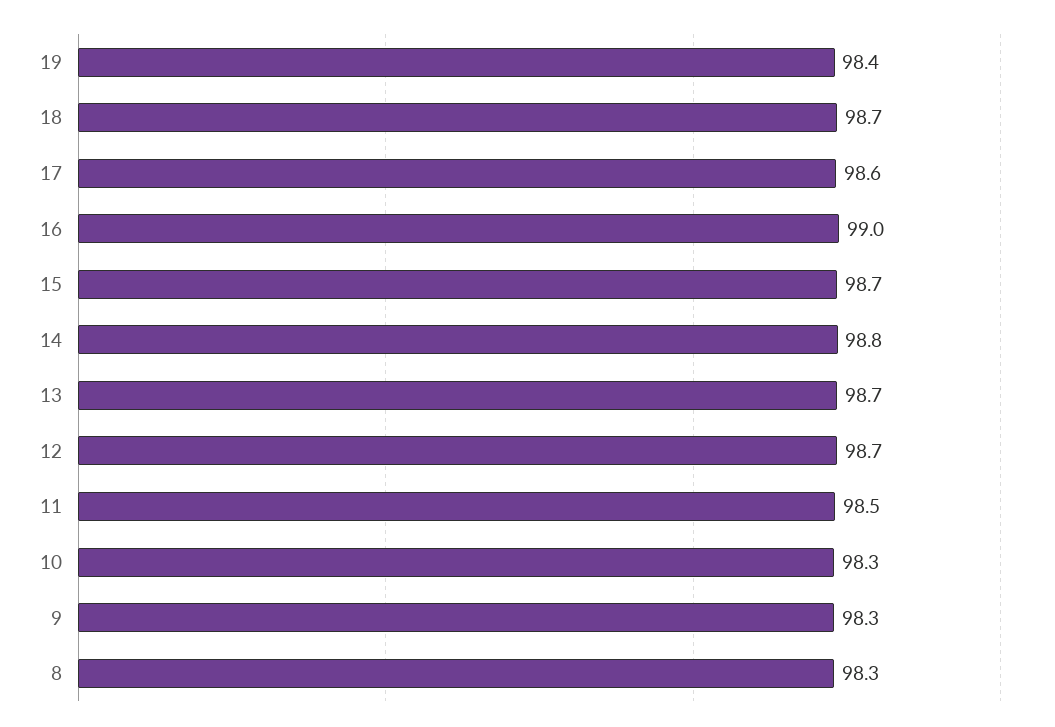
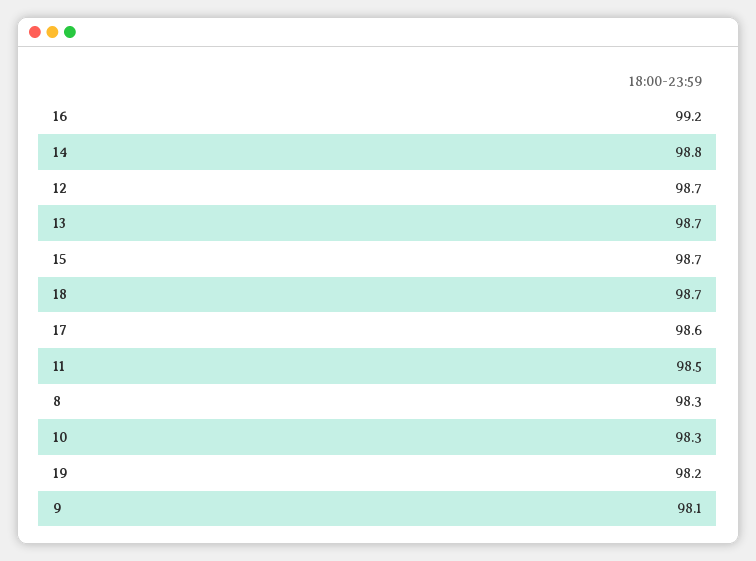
  {
-   "19": 98.4,
+   "19": 98.2,
    "18": 98.7,
    "17": 98.6,
-   "16": 99,
+   "16": 99.2,
    "15": 98.7,
    "14": 98.8,
    "13": 98.7,
    "12": 98.7,
    "11": 98.5,
    "10": 98.3,
-   "9": 98.3,
+   "9": 98.1,
    "8": 98.3
  }

